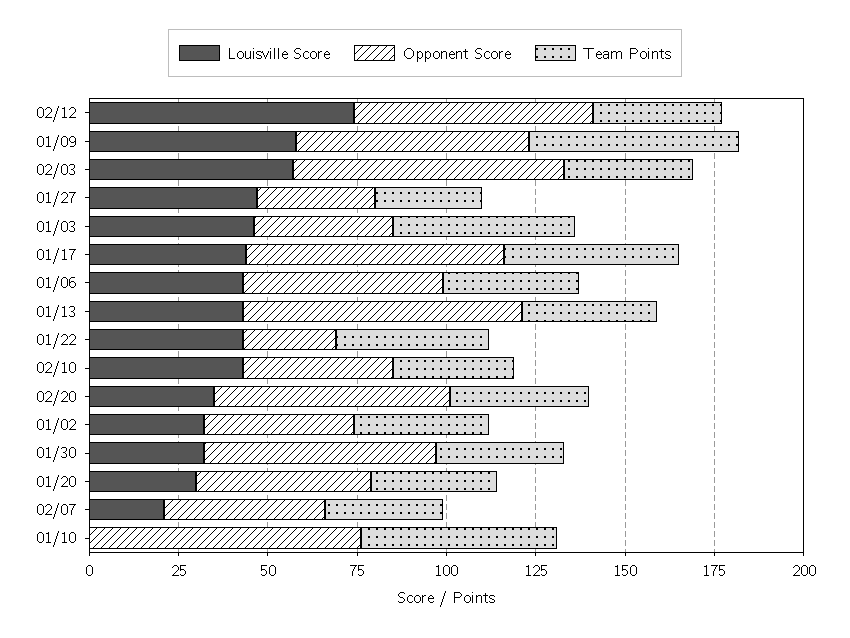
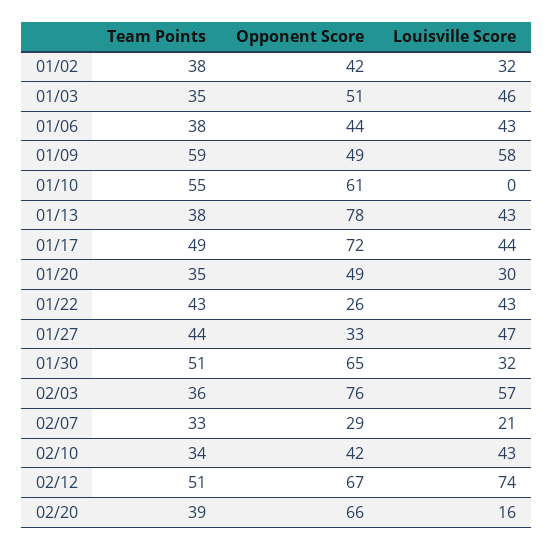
  {
    "Louisville Score": {
      "02/12": 74,
      "01/09": 58,
      "02/03": 57,
      "01/27": 47,
      "01/03": 46,
      "01/17": 44,
      "01/06": 43,
      "01/13": 43,
      "01/22": 43,
      "02/10": 43,
-     "02/20": 35,
+     "02/20": 16,
      "01/02": 32,
      "01/30": 32,
      "01/20": 30,
      "02/07": 21,
      "01/10": 0
    },
    "Opponent Score": {
      "02/12": 67,
-     "01/09": 65,
+     "01/09": 49,
      "02/03": 76,
      "01/27": 33,
-     "01/03": 40,
+     "01/03": 51,
      "01/17": 72,
-     "01/06": 55,
+     "01/06": 44,
      "01/13": 78,
      "01/22": 26,
      "02/10": 42,
      "02/20": 66,
      "01/02": 42,
      "01/30": 65,
      "01/20": 49,
-     "02/07": 45,
+     "02/07": 29,
-     "01/10": 75
+     "01/10": 61
    },
    "Team Points": {
-     "02/12": 35,
+     "02/12": 51,
      "01/09": 59,
      "02/03": 36,
-     "01/27": 30,
+     "01/27": 44,
-     "01/03": 50,
+     "01/03": 35,
      "01/17": 49,
      "01/06": 38,
      "01/13": 38,
      "01/22": 43,
      "02/10": 34,
      "02/20": 39,
      "01/02": 38,
-     "01/30": 35,
+     "01/30": 51,
      "01/20": 35,
      "02/07": 33,
      "01/10": 55
    }
  }

